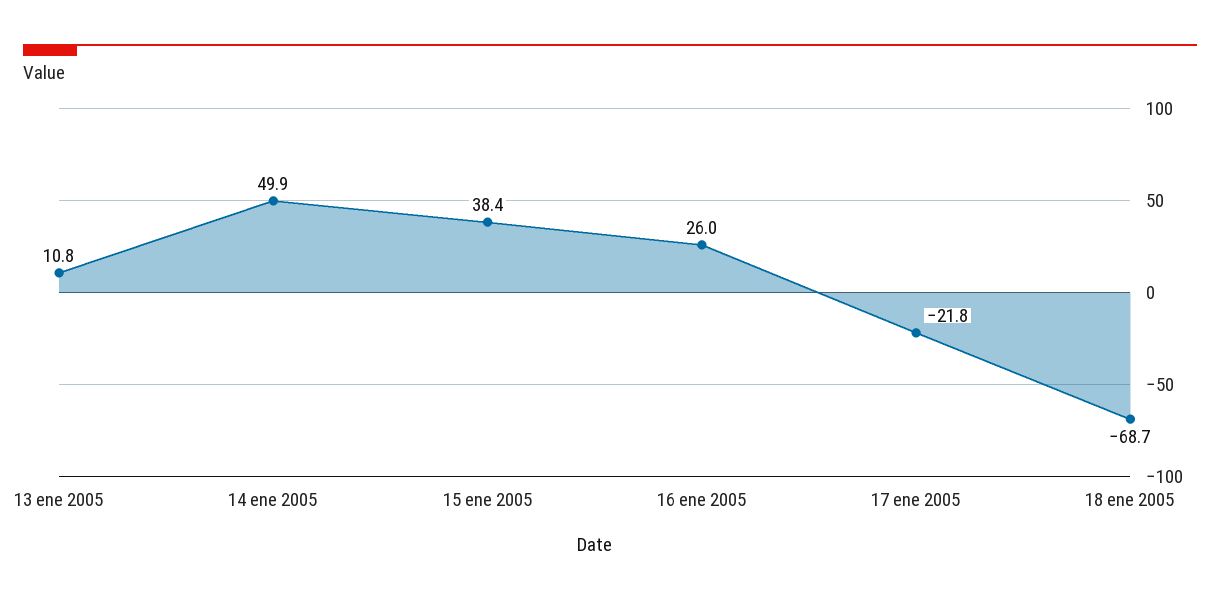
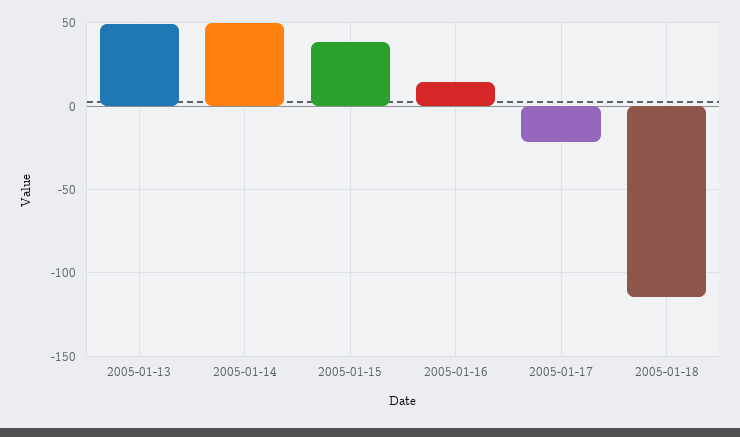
  {
-   "13 ene 2005": 10.8,
+   "13 ene 2005": 50,
    "14 ene 2005": 49.9,
    "15 ene 2005": 38.4,
-   "16 ene 2005": 26,
+   "16 ene 2005": 15,
    "17 ene 2005": -21.8,
-   "18 ene 2005": -68.7
+   "18 ene 2005": -115
  }

